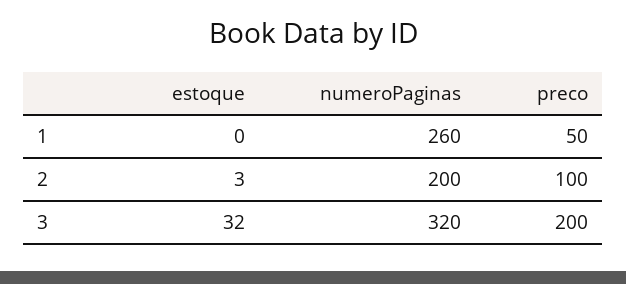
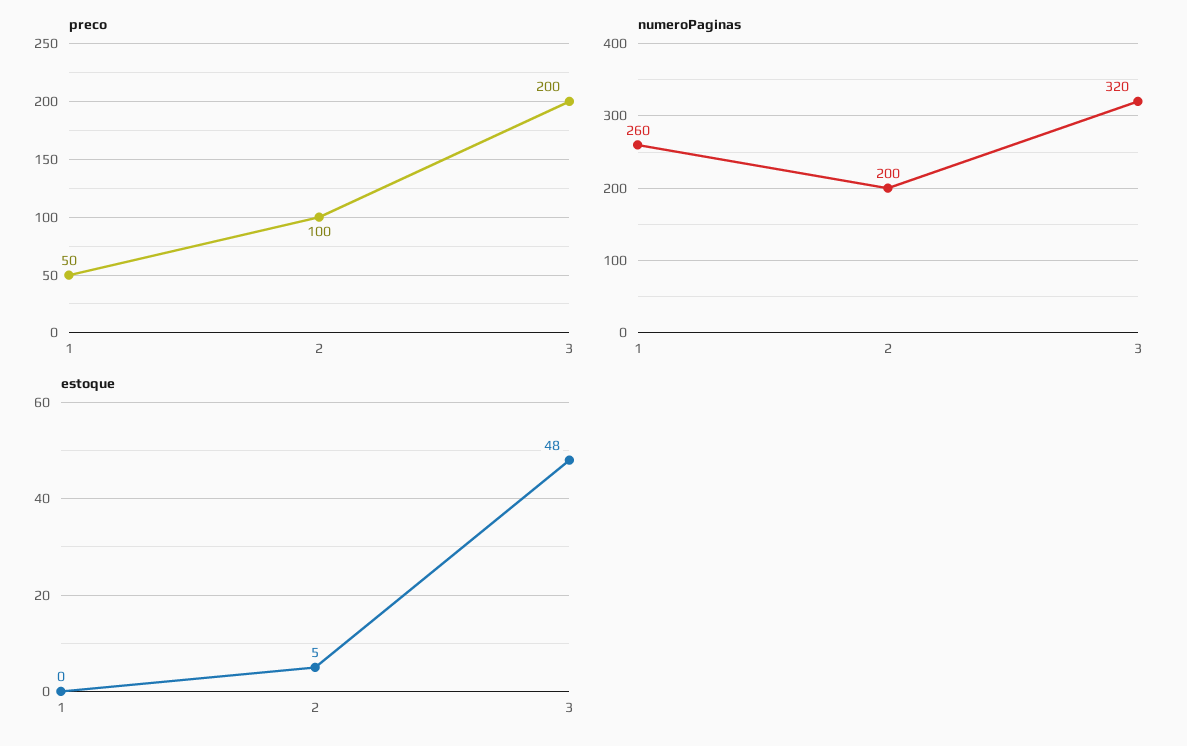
  {
    "estoque": {
      "1": 0,
-     "2": 3,
+     "2": 5,
-     "3": 32
+     "3": 48
    },
    "numeroPaginas": {
      "1": 260,
      "2": 200,
      "3": 320
    },
    "preco": {
      "1": 50,
      "2": 100,
      "3": 200
    }
  }

